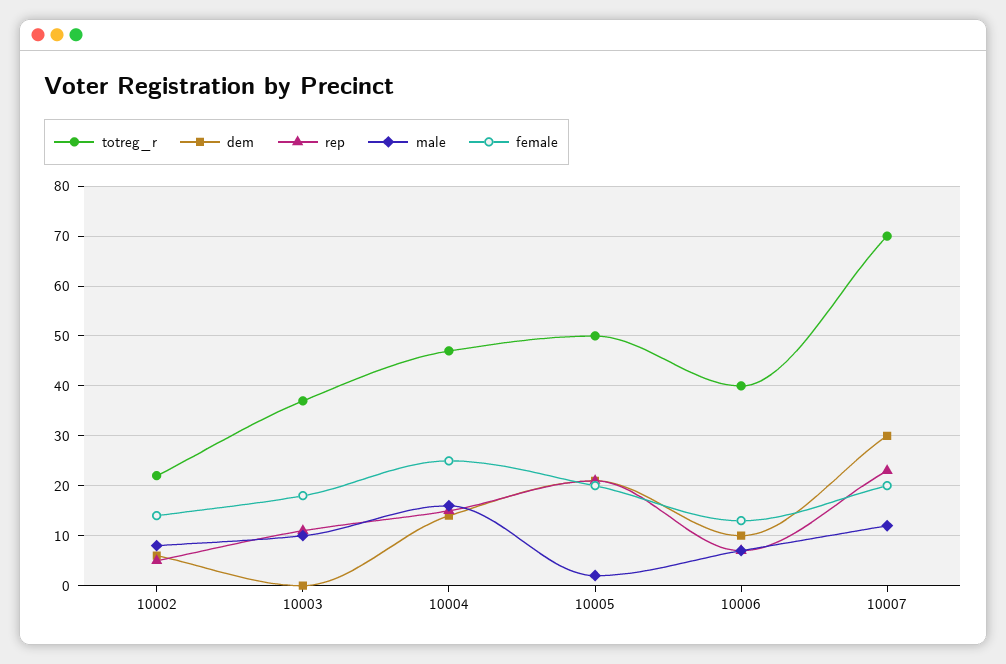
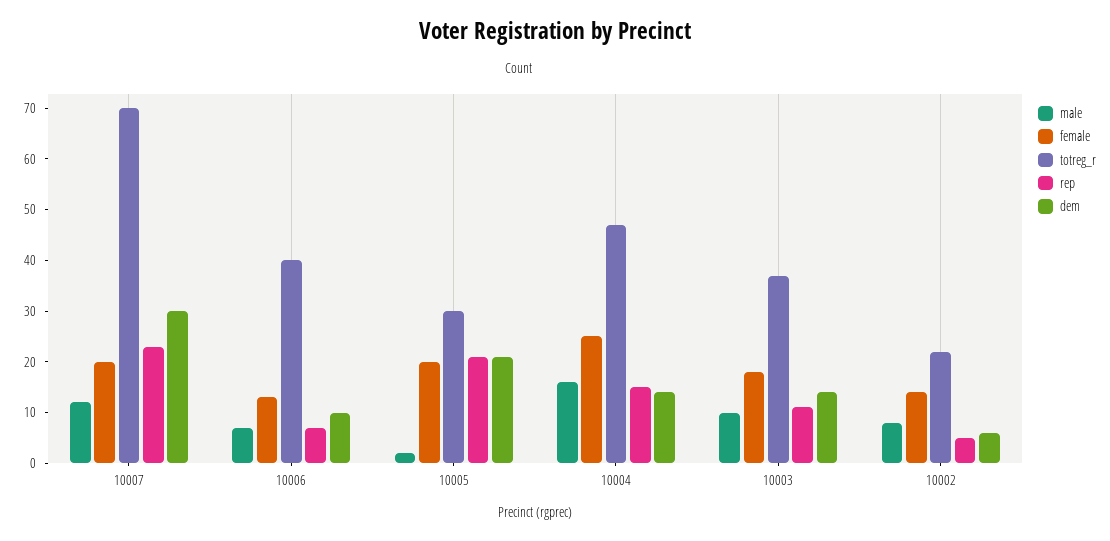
  {
    "totreg_r": {
      "10002": 20,
      "10003": 35,
      "10004": 45,
-     "10005": 50,
+     "10005": 30,
      "10006": 40,
      "10007": 70
    },
    "dem": {
      "10002": 5,
-     "10003": 0,
+     "10003": 15,
      "10004": 15,
      "10005": 20,
      "10006": 10,
      "10007": 30
    },
    "rep": {
      "10002": 5,
      "10003": 10,
      "10004": 15,
      "10005": 20,
      "10006": 5,
      "10007": 25
    },
    "male": {
      "10002": 10,
      "10003": 10,
      "10004": 15,
      "10005": 0,
      "10006": 5,
      "10007": 10
    },
    "female": {
      "10002": 15,
      "10003": 20,
      "10004": 25,
      "10005": 20,
      "10006": 15,
      "10007": 20
    }
  }

